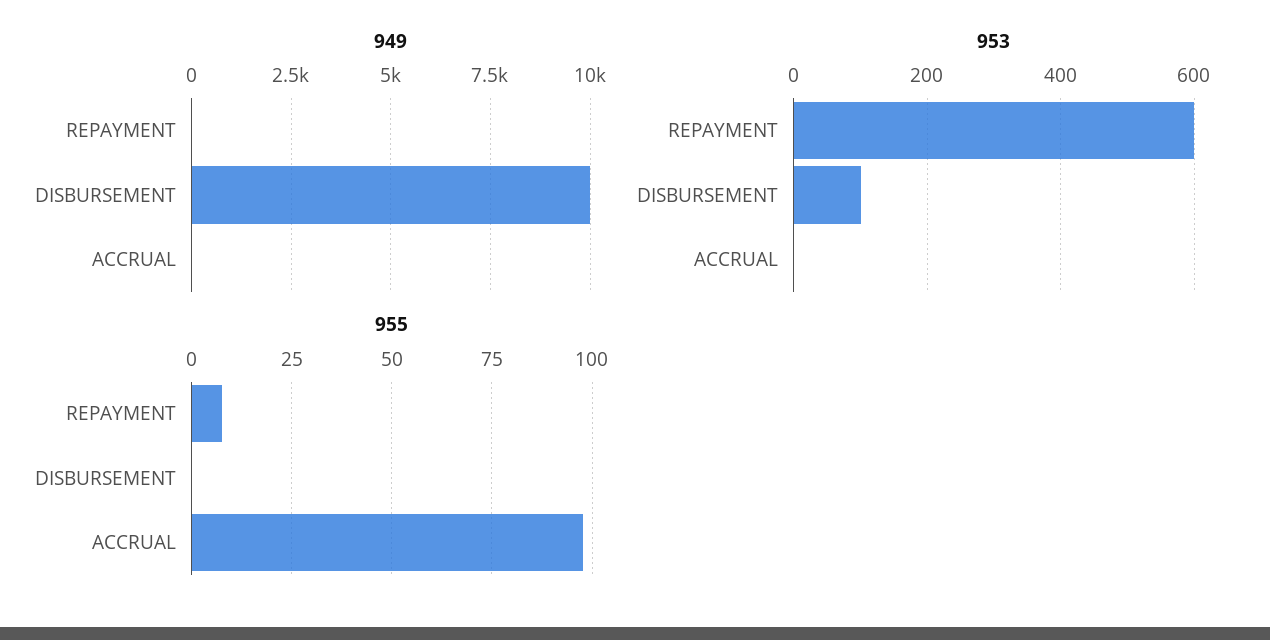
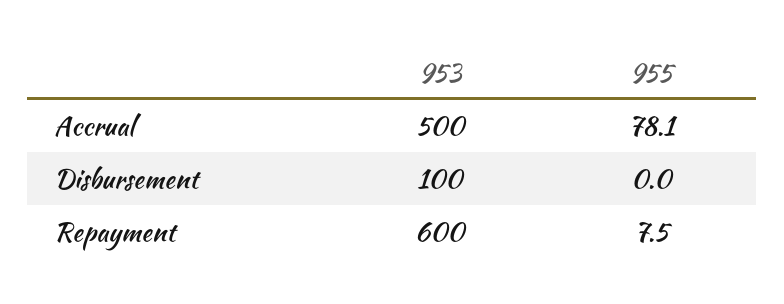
  {
-   "949": {
-     "REPAYMENT": 0,
-     "DISBURSEMENT": 10000,
-     "ACCRUAL": 0
-   },
    "953": {
      "REPAYMENT": 600,
      "DISBURSEMENT": 100,
-     "ACCRUAL": 0
+     "ACCRUAL": 500
    },
    "955": {
      "REPAYMENT": 7.5,
      "DISBURSEMENT": 0,
-     "ACCRUAL": 97.5
+     "ACCRUAL": 78.1
    }
  }

